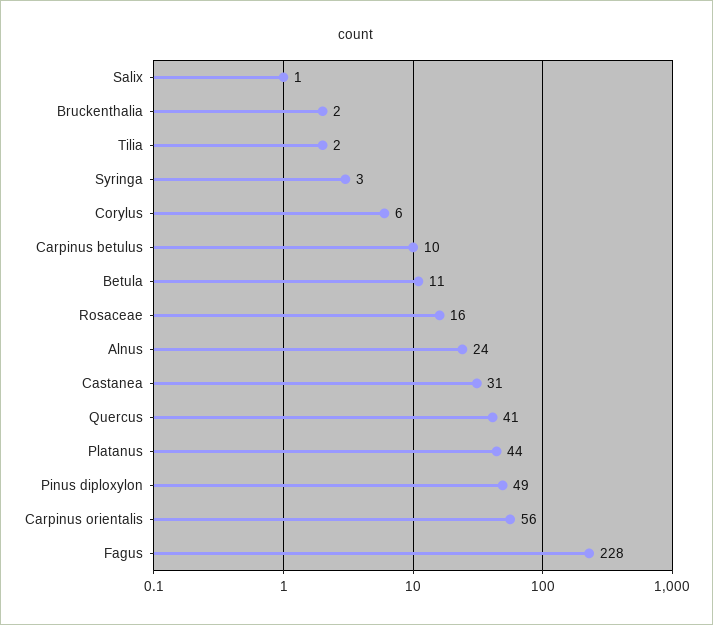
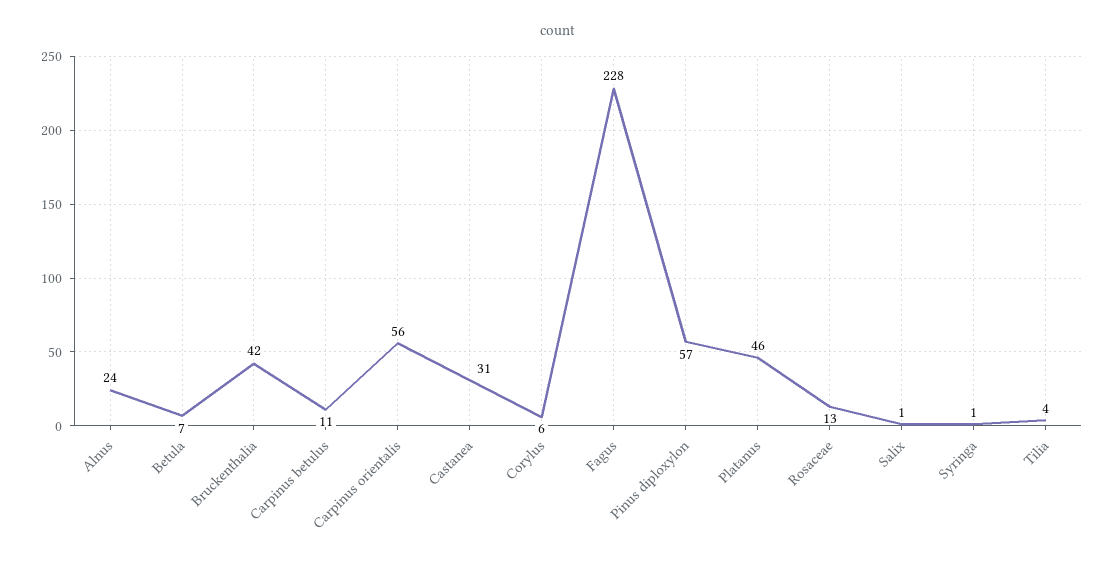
  {
    "Salix": 1,
-   "Bruckenthalia": 2,
+   "Bruckenthalia": 42,
-   "Tilia": 2,
+   "Tilia": 4,
-   "Syringa": 3,
+   "Syringa": 1,
    "Corylus": 6,
-   "Carpinus betulus": 10,
+   "Carpinus betulus": 11,
-   "Betula": 11,
+   "Betula": 7,
-   "Rosaceae": 16,
+   "Rosaceae": 13,
    "Alnus": 24,
    "Castanea": 31,
-   "Quercus": 41,
-   "Platanus": 44,
+   "Platanus": 46,
-   "Pinus diploxylon": 49,
+   "Pinus diploxylon": 57,
    "Carpinus orientalis": 56,
    "Fagus": 228
  }

